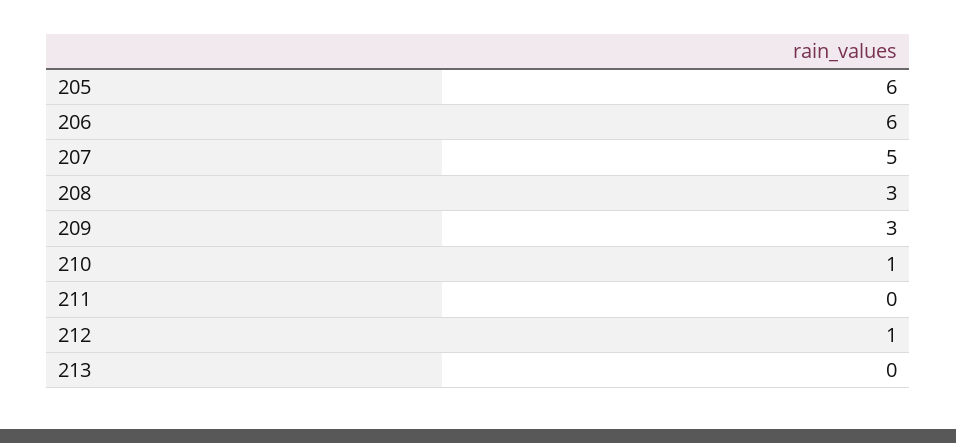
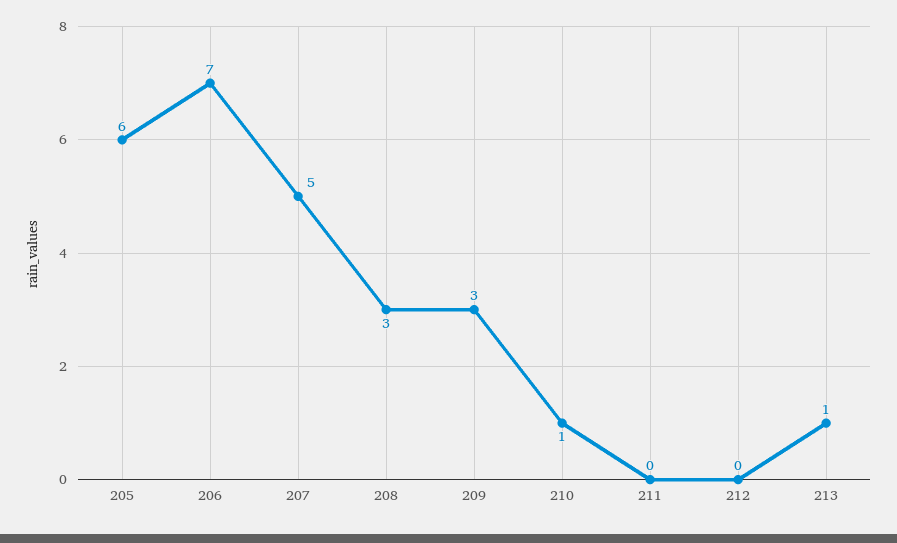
  {
    "205": 6,
-   "206": 6,
+   "206": 7,
    "207": 5,
    "208": 3,
    "209": 3,
    "210": 1,
    "211": 0,
-   "212": 1,
+   "212": 0,
-   "213": 0
+   "213": 1
  }

